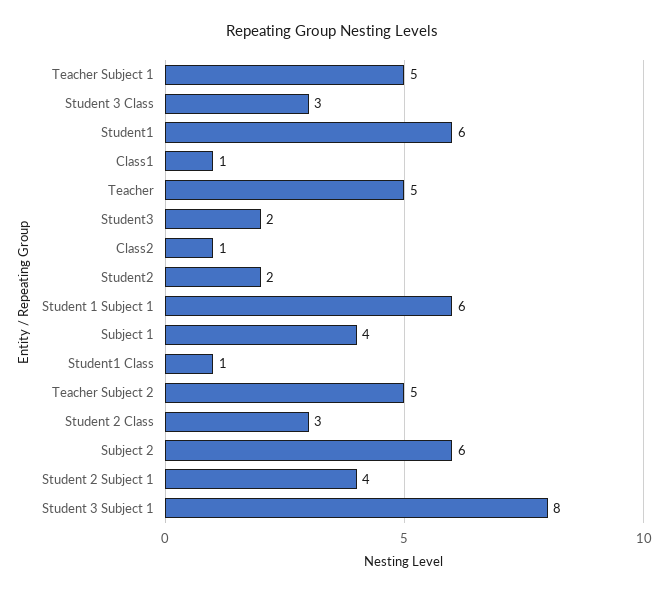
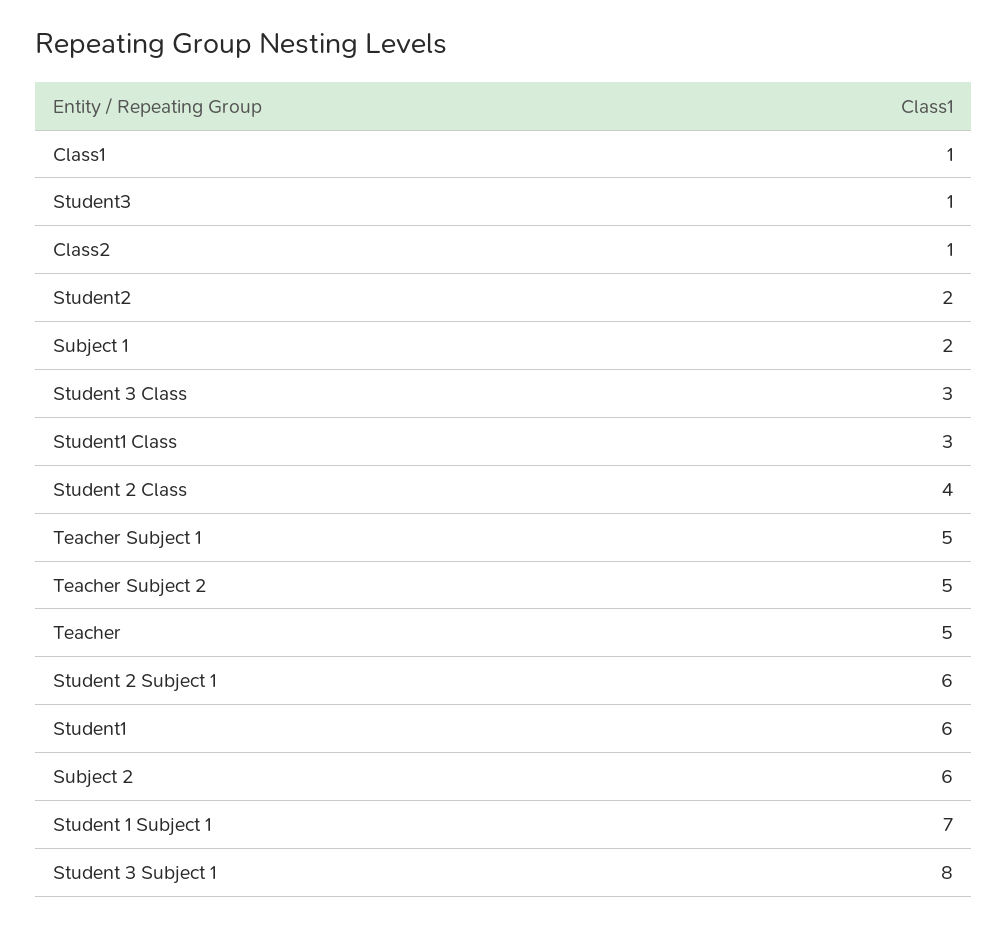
  {
    "Teacher Subject 1": 5,
    "Student 3 Class": 3,
    "Student1": 6,
    "Class1": 1,
    "Teacher": 5,
-   "Student3": 2,
+   "Student3": 1,
    "Class2": 1,
    "Student2": 2,
-   "Student 1 Subject 1": 6,
+   "Student 1 Subject 1": 7,
-   "Subject 1": 4,
+   "Subject 1": 2,
-   "Student1 Class": 1,
+   "Student1 Class": 3,
    "Teacher Subject 2": 5,
-   "Student 2 Class": 3,
+   "Student 2 Class": 4,
    "Subject 2": 6,
-   "Student 2 Subject 1": 4,
+   "Student 2 Subject 1": 6,
    "Student 3 Subject 1": 8
  }

